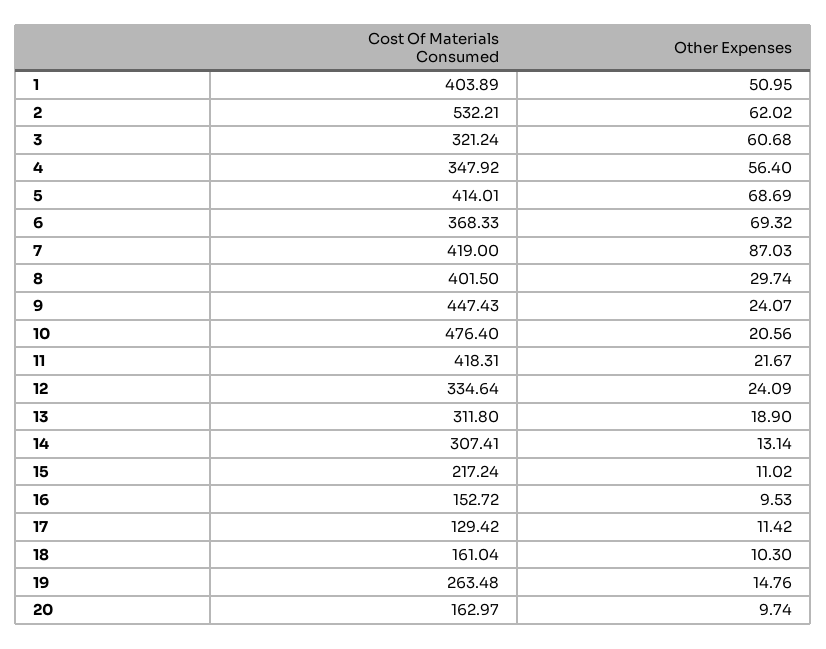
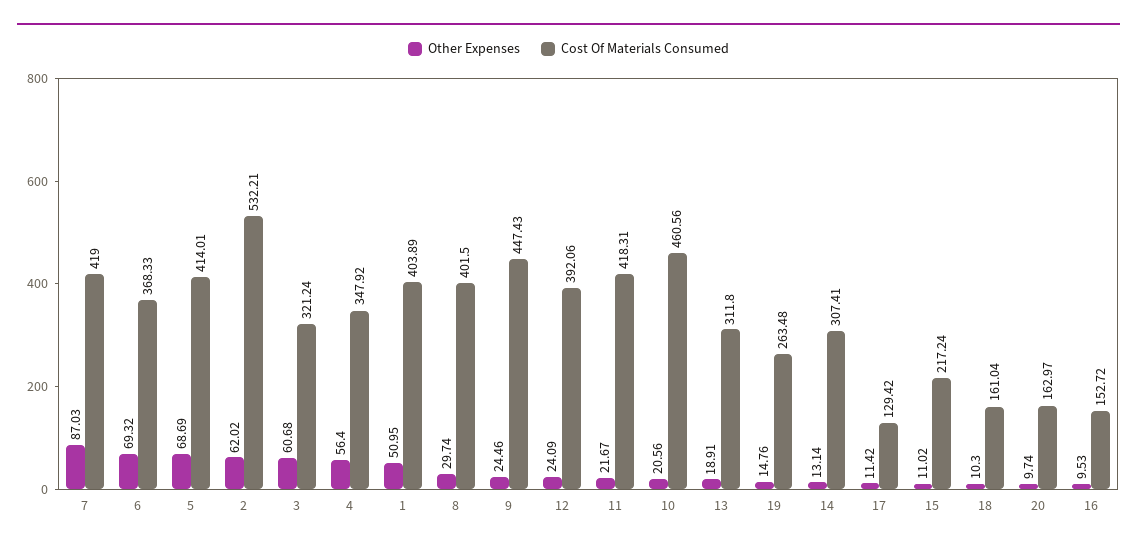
  {
    "Cost Of Materials Consumed": {
      "1": 403.89,
      "2": 532.21,
      "3": 321.24,
      "4": 347.92,
      "5": 414.01,
      "6": 368.33,
      "7": 419,
      "8": 401.5,
      "9": 447.43,
-     "10": 476.4,
+     "10": 460.56,
      "11": 418.31,
-     "12": 334.64,
+     "12": 392.06,
      "13": 311.8,
      "14": 307.41,
      "15": 217.24,
      "16": 152.72,
      "17": 129.42,
      "18": 161.04,
      "19": 263.48,
      "20": 162.97
    },
    "Other Expenses": {
      "1": 50.95,
      "2": 62.02,
      "3": 60.68,
      "4": 56.4,
      "5": 68.69,
      "6": 69.32,
      "7": 87.03,
      "8": 29.74,
-     "9": 24.07,
+     "9": 24.46,
      "10": 20.56,
      "11": 21.67,
      "12": 24.09,
-     "13": 18.9,
+     "13": 18.91,
      "14": 13.14,
      "15": 11.02,
      "16": 9.53,
      "17": 11.42,
      "18": 10.3,
      "19": 14.76,
      "20": 9.74
    }
  }

